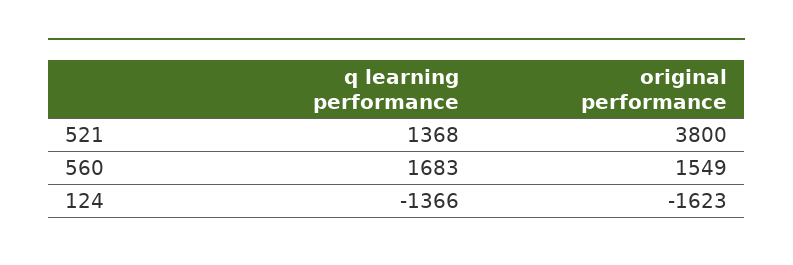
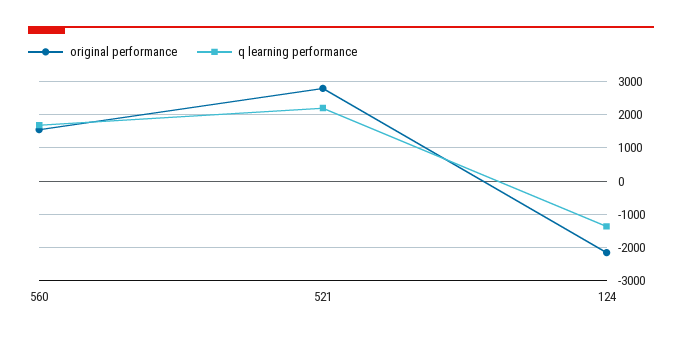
  {
    "q learning performance": {
-     "521": 1368,
+     "521": 2200,
      "560": 1683,
      "124": -1366
    },
    "original performance": {
-     "521": 3800,
+     "521": 2800,
      "560": 1549,
-     "124": -1623
+     "124": -2200
    }
  }

